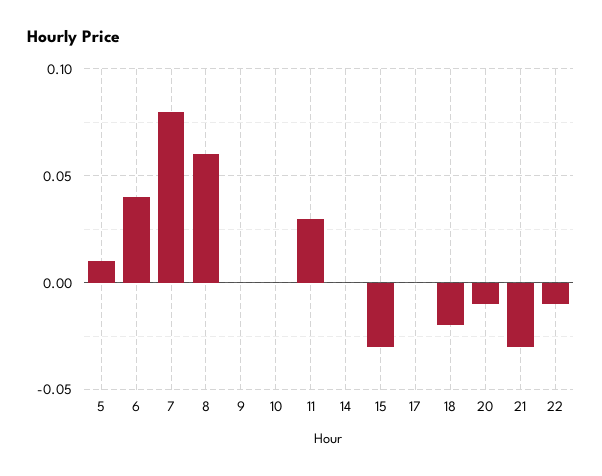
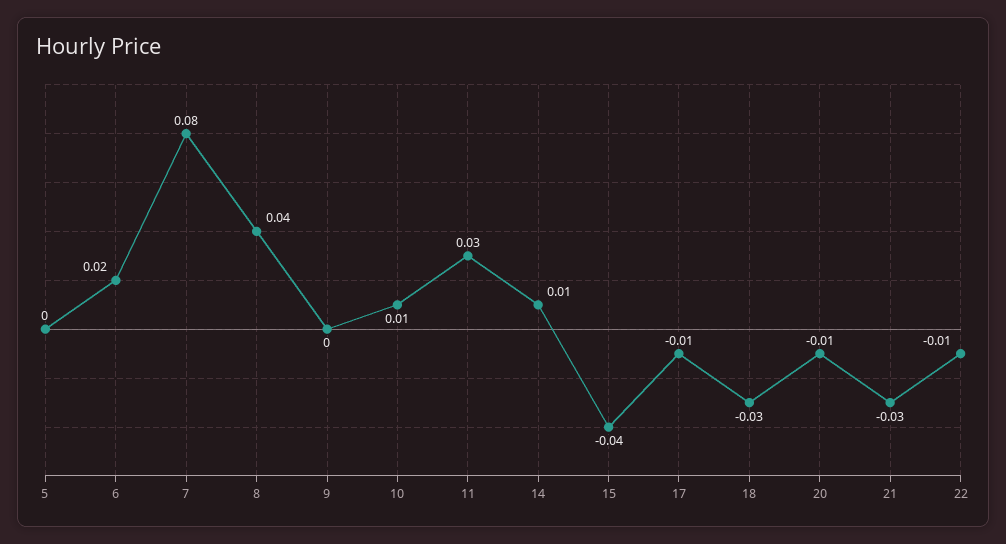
  {
-   "5": 0.01,
+   "5": 0,
-   "6": 0.04,
+   "6": 0.02,
    "7": 0.08,
-   "8": 0.06,
+   "8": 0.04,
    "9": 0,
-   "10": 0,
+   "10": 0.01,
    "11": 0.03,
-   "14": 0,
+   "14": 0.01,
-   "15": -0.03,
+   "15": -0.04,
-   "17": 0,
+   "17": -0.01,
-   "18": -0.02,
+   "18": -0.03,
    "20": -0.01,
    "21": -0.03,
    "22": -0.01
  }

